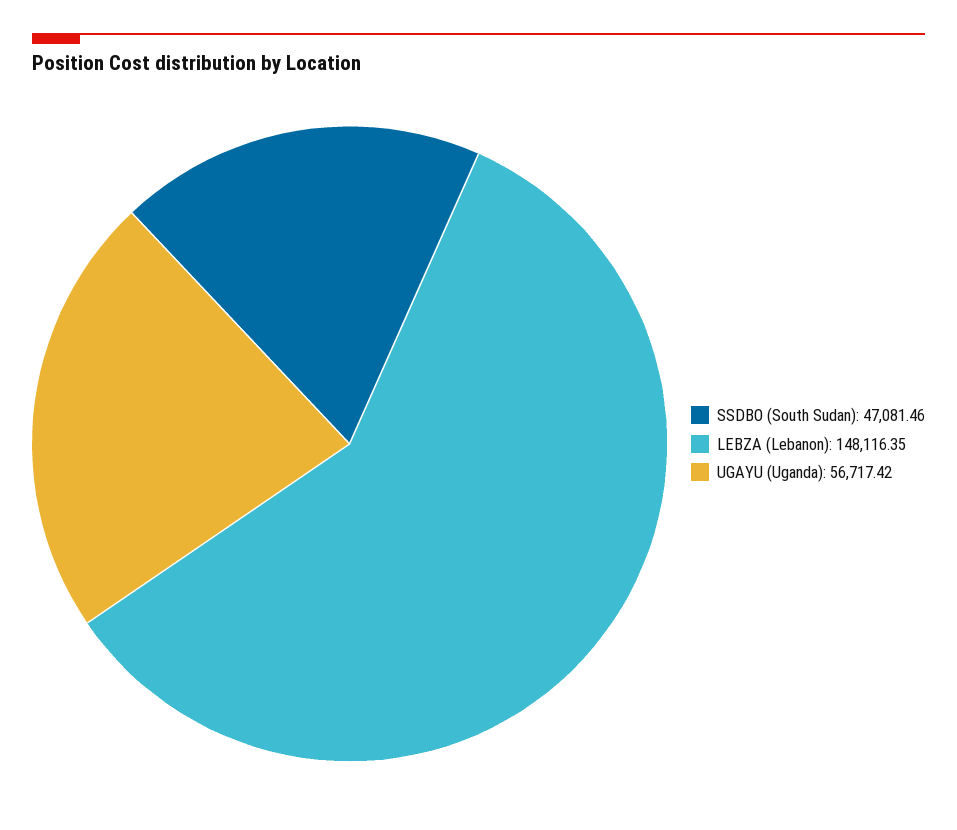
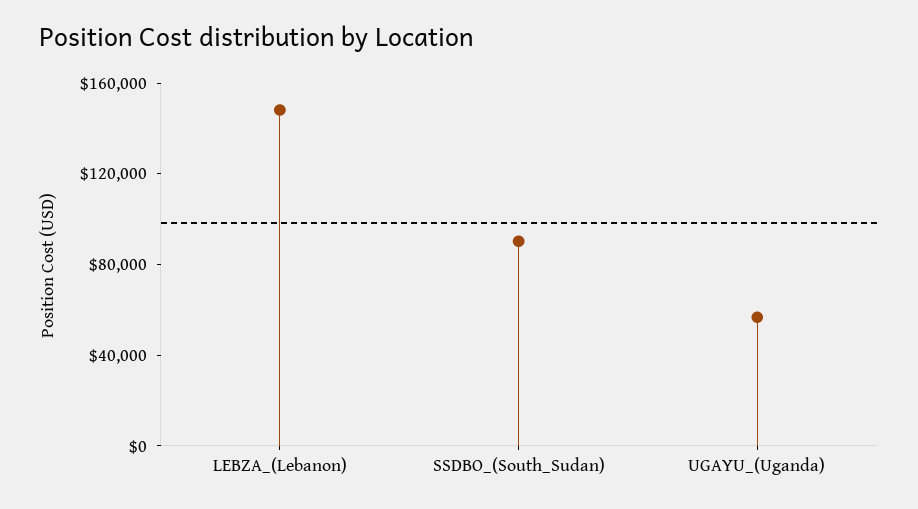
  {
-   "SSDBO (South Sudan)": 47081.46,
+   "SSDBO (South Sudan)": 90000,
    "LEBZA (Lebanon)": 148116.35,
    "UGAYU (Uganda)": 56717.42
  }

